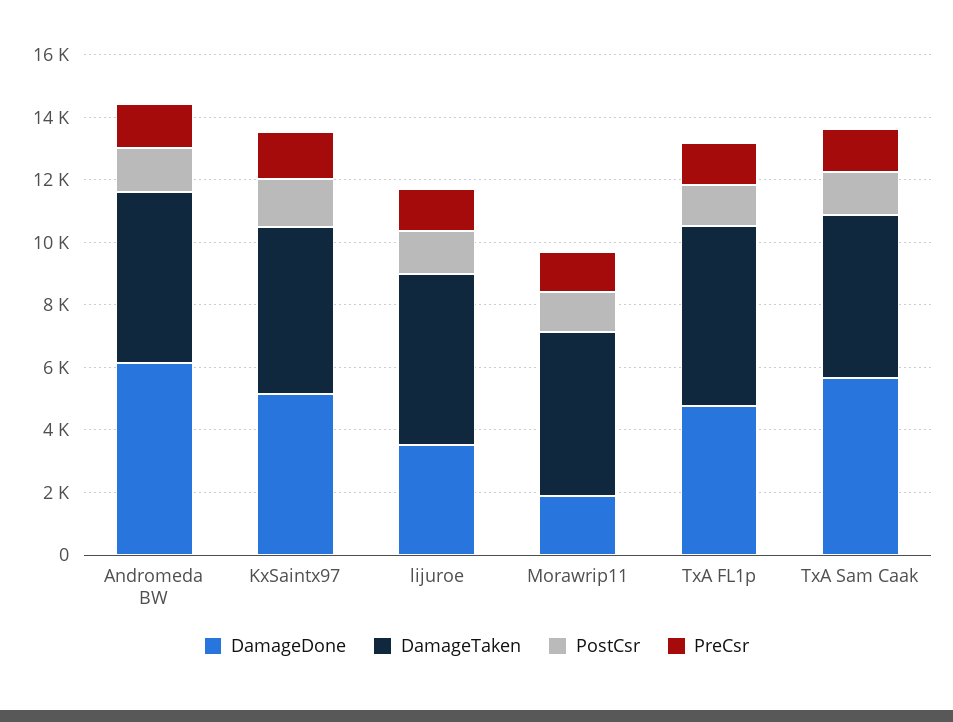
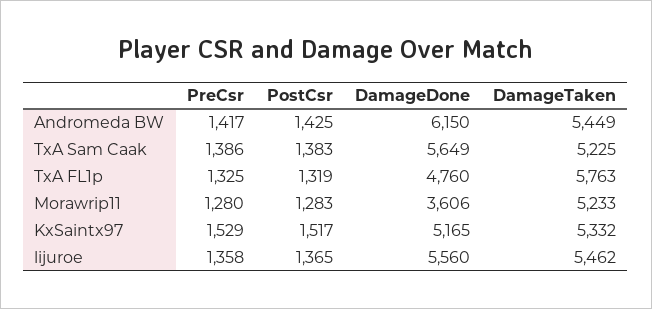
  {
    "DamageDone": {
      "Andromeda BW": 6150,
      "KxSaintx97": 5165,
-     "lijuroe": 3500,
+     "lijuroe": 5560,
-     "Morawrip11": 2000,
+     "Morawrip11": 3606,
      "TxA FL1p": 4760,
      "TxA Sam Caak": 5649
    },
    "DamageTaken": {
      "Andromeda BW": 5449,
      "KxSaintx97": 5332,
      "lijuroe": 5462,
      "Morawrip11": 5233,
      "TxA FL1p": 5763,
      "TxA Sam Caak": 5225
    },
    "PostCsr": {
      "Andromeda BW": 1425,
      "KxSaintx97": 1517,
      "lijuroe": 1365,
      "Morawrip11": 1283,
      "TxA FL1p": 1319,
      "TxA Sam Caak": 1383
    },
    "PreCsr": {
      "Andromeda BW": 1417,
      "KxSaintx97": 1529,
      "lijuroe": 1358,
      "Morawrip11": 1280,
      "TxA FL1p": 1325,
      "TxA Sam Caak": 1386
    }
  }

